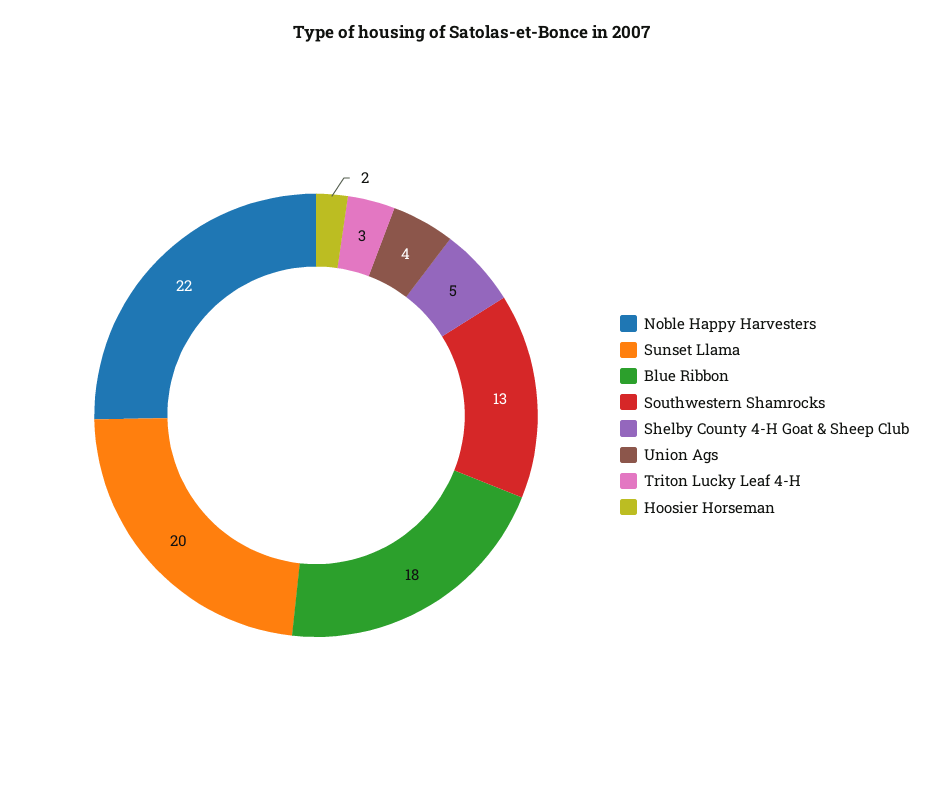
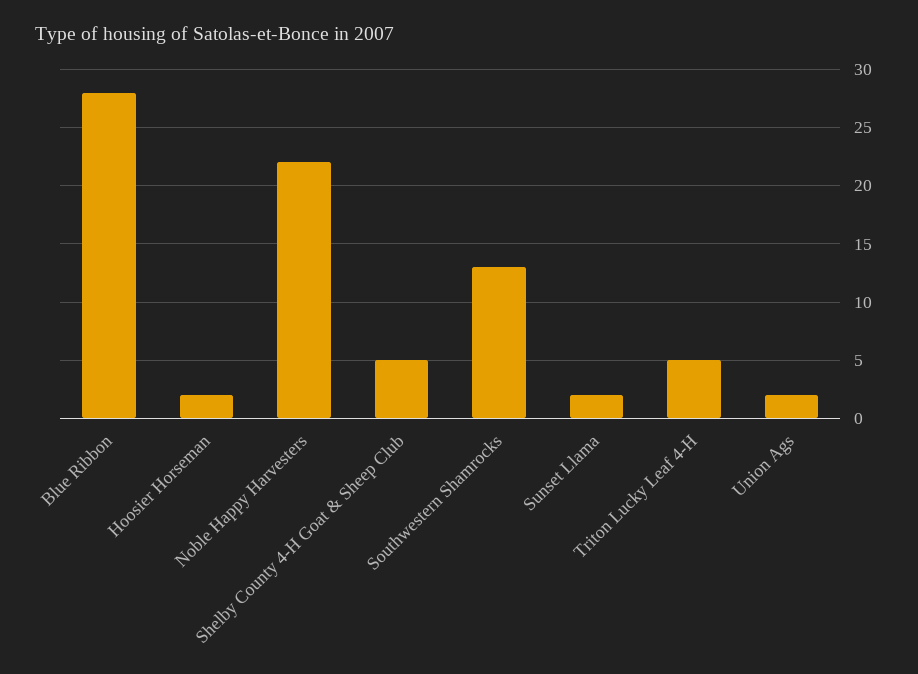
  {
    "Noble Happy Harvesters": 22,
-   "Sunset Llama": 20,
+   "Sunset Llama": 2,
-   "Blue Ribbon": 18,
+   "Blue Ribbon": 28,
    "Southwestern Shamrocks": 13,
    "Shelby County 4-H Goat & Sheep Club": 5,
-   "Union Ags": 4,
+   "Union Ags": 2,
-   "Triton Lucky Leaf 4-H": 3,
+   "Triton Lucky Leaf 4-H": 5,
    "Hoosier Horseman": 2
  }

